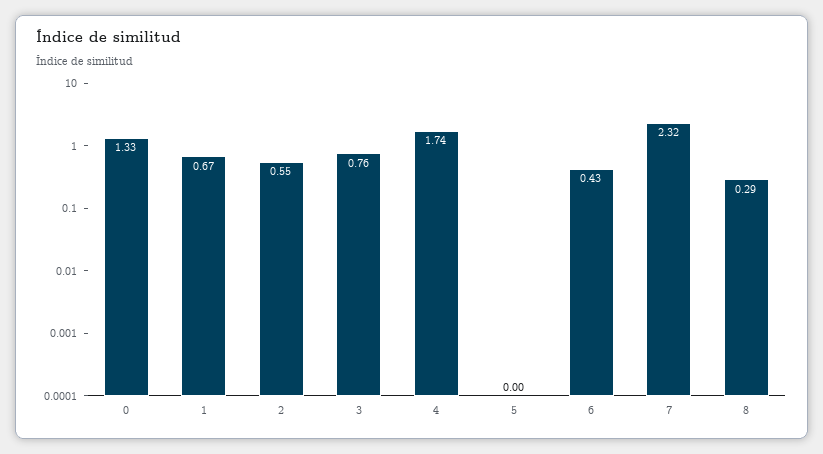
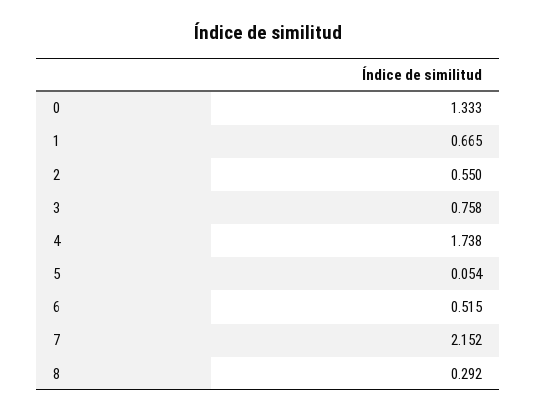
  {
    "0": 1.333,
    "1": 0.665,
    "2": 0.55,
    "3": 0.758,
    "4": 1.738,
-   "5": 0,
+   "5": 0.054,
-   "6": 0.43,
+   "6": 0.515,
-   "7": 2.32,
+   "7": 2.152,
    "8": 0.292
  }

